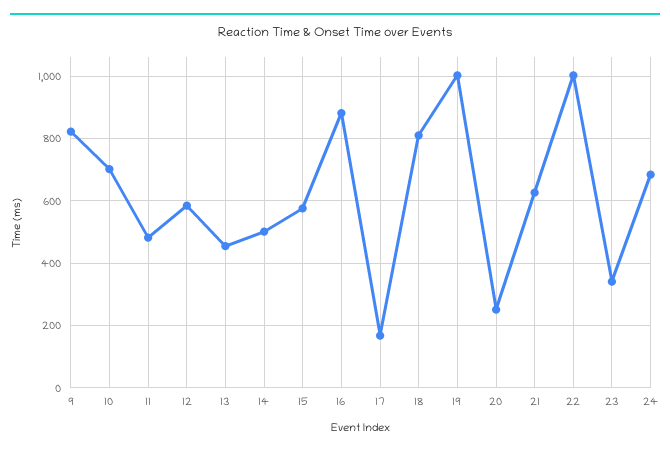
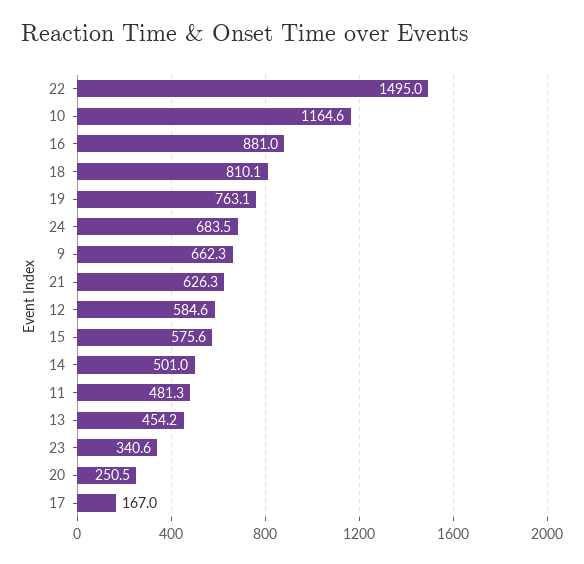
  {
-   "9": 820,
+   "9": 662.3,
-   "10": 700,
+   "10": 1164.6,
    "11": 481.3,
    "12": 584.6,
    "13": 454.2,
    "14": 501,
    "15": 575.6,
    "16": 881,
    "17": 167,
    "18": 810.1,
-   "19": 1000,
+   "19": 763.1,
    "20": 250.5,
    "21": 626.3,
-   "22": 1000,
+   "22": 1495,
    "23": 340.6,
    "24": 683.5
  }

